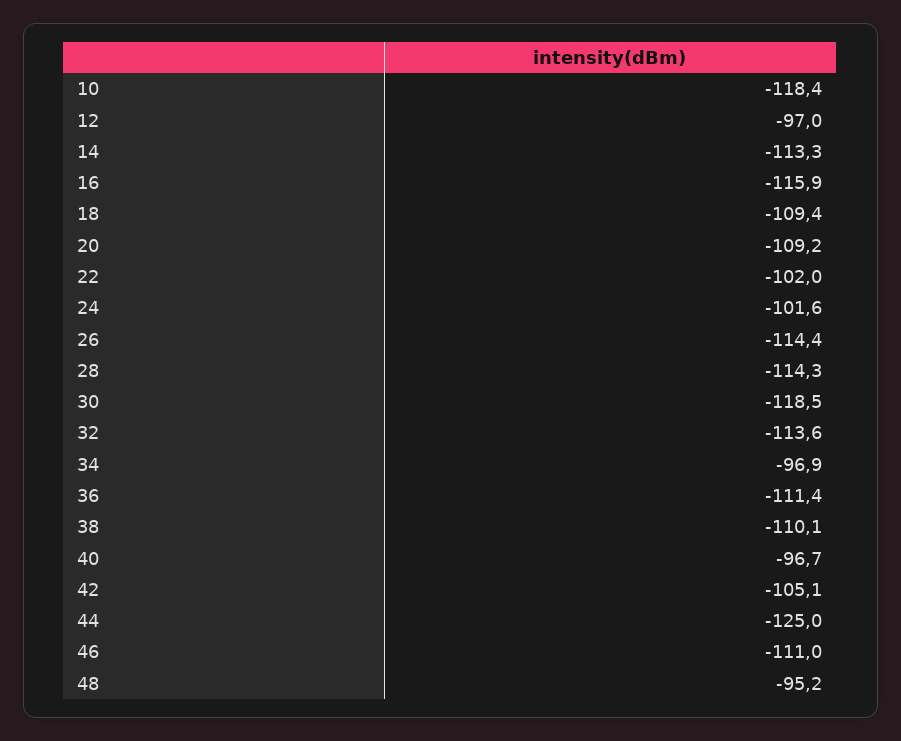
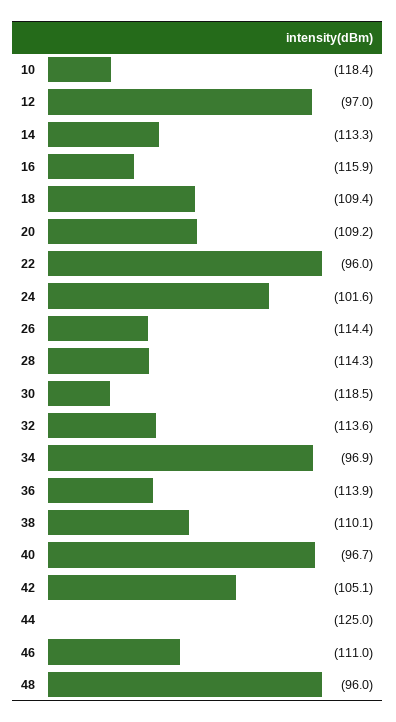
  {
    "10": -118.4,
    "12": -97,
    "14": -113.3,
    "16": -115.9,
    "18": -109.4,
    "20": -109.2,
-   "22": -102,
+   "22": -96,
    "24": -101.6,
    "26": -114.4,
    "28": -114.3,
    "30": -118.5,
    "32": -113.6,
    "34": -96.9,
-   "36": -111.4,
+   "36": -113.9,
    "38": -110.1,
    "40": -96.7,
    "42": -105.1,
    "44": -125,
    "46": -111,
-   "48": -95.2
+   "48": -96
  }

